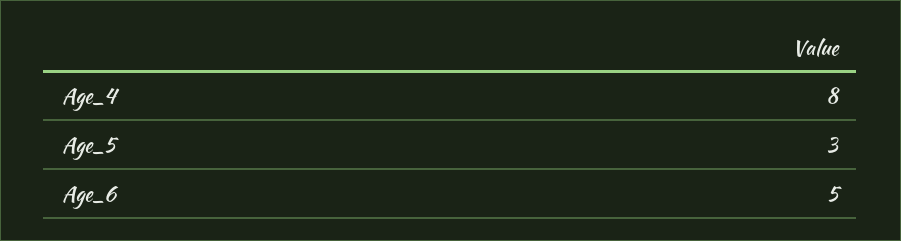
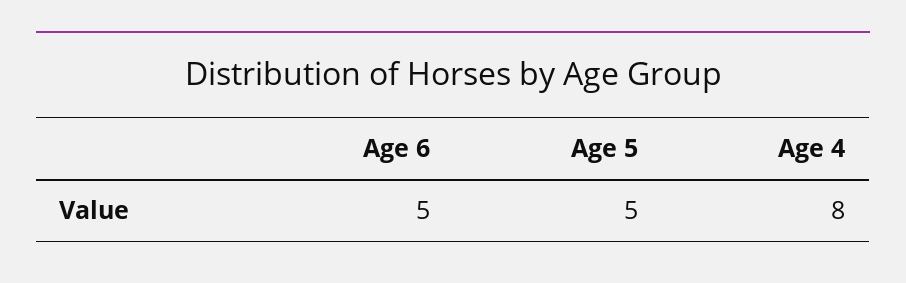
  {
    "Age_4": 8,
-   "Age_5": 3,
+   "Age_5": 5,
    "Age_6": 5
  }

